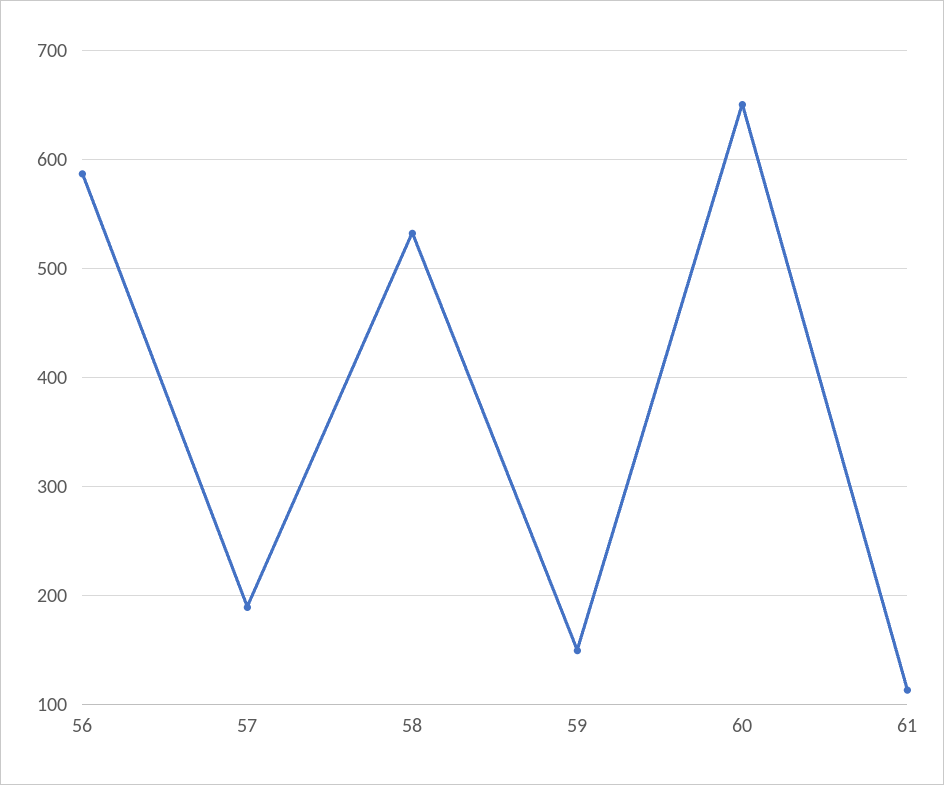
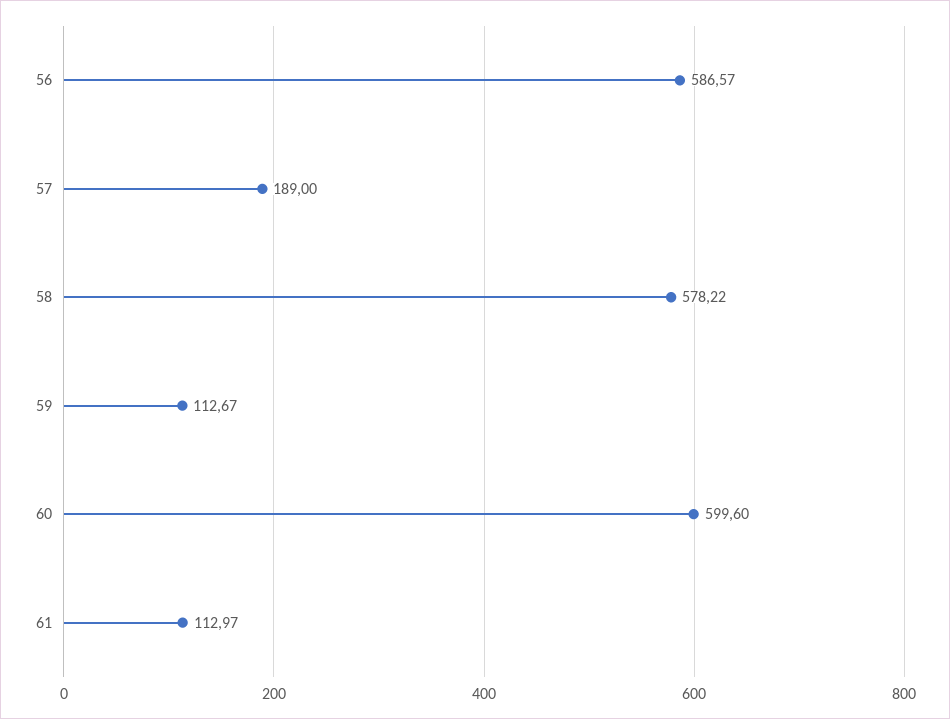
  {
    "56": 586.57,
    "57": 189,
-   "58": 530,
+   "58": 578.22,
-   "59": 150,
+   "59": 112.67,
-   "60": 650,
+   "60": 599.6,
    "61": 112.97
  }

